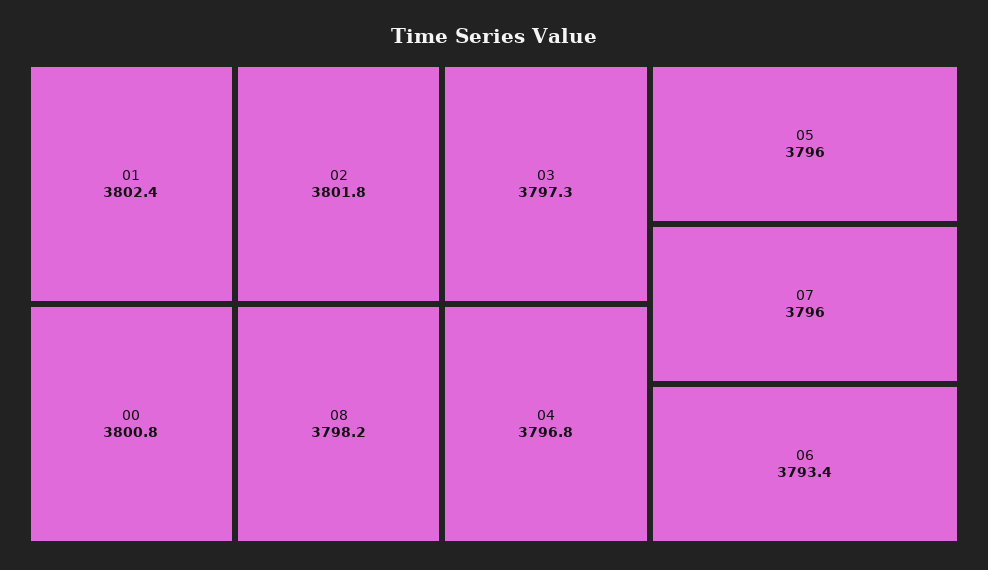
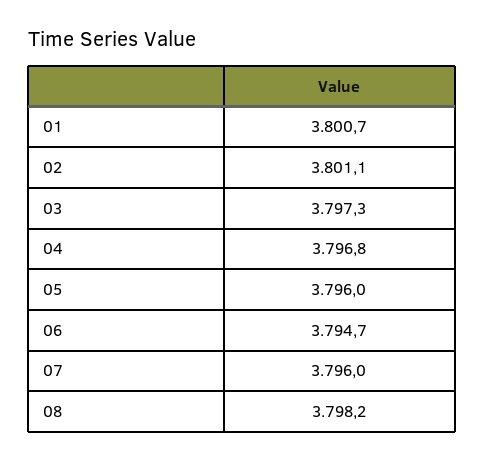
  {
-   "01": 3802.4,
+   "01": 3800.7,
-   "02": 3801.8,
+   "02": 3801.1,
-   "00": 3800.8,
    "08": 3798.2,
    "03": 3797.3,
    "04": 3796.8,
    "05": 3796,
    "07": 3796,
-   "06": 3793.4
+   "06": 3794.7
  }

